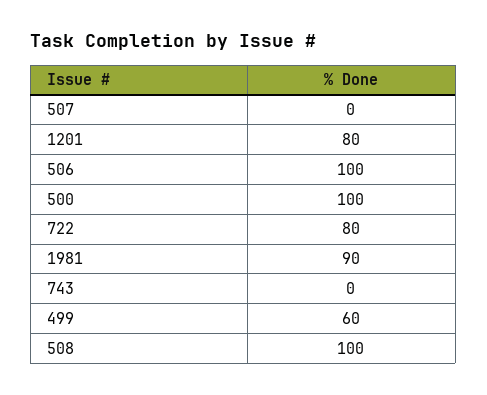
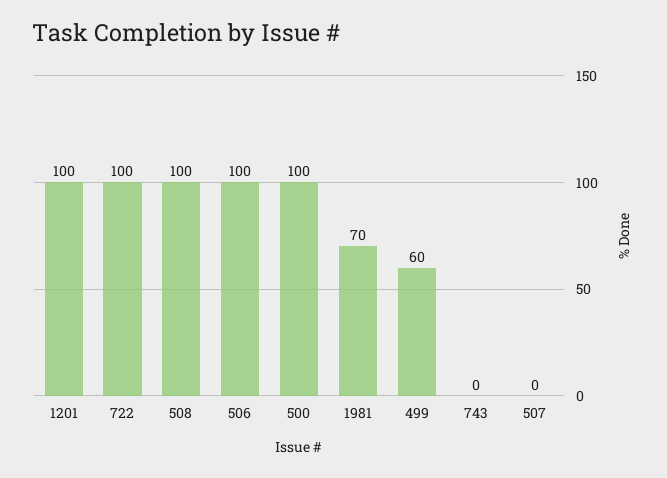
  {
    "507": 0,
-   "1201": 80,
+   "1201": 100,
    "506": 100,
    "500": 100,
-   "722": 80,
+   "722": 100,
-   "1981": 90,
+   "1981": 70,
    "743": 0,
    "499": 60,
    "508": 100
  }

